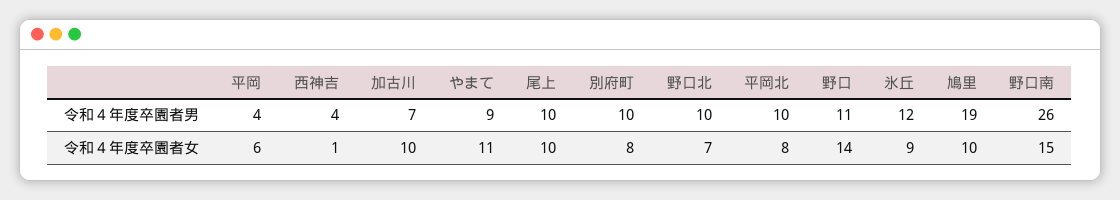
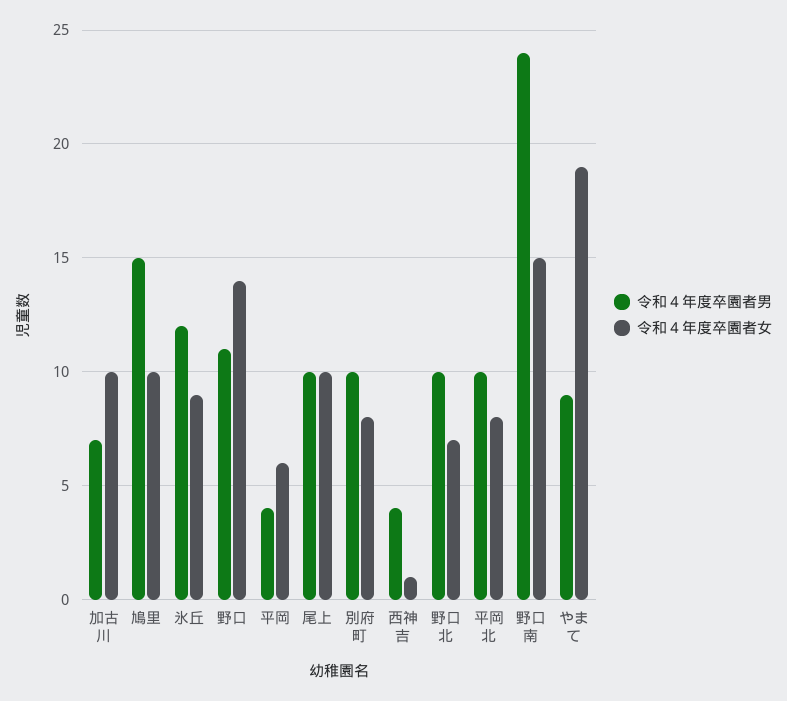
  {
    "令和４年度卒園者男": {
      "平岡": 4,
      "西神吉": 4,
      "加古川": 7,
      "やまて": 9,
      "尾上": 10,
      "別府町": 10,
      "野口北": 10,
      "平岡北": 10,
      "野口": 11,
      "氷丘": 12,
-     "鳩里": 19,
+     "鳩里": 15,
-     "野口南": 26
+     "野口南": 24
    },
    "令和４年度卒園者女": {
      "平岡": 6,
      "西神吉": 1,
      "加古川": 10,
-     "やまて": 11,
+     "やまて": 19,
      "尾上": 10,
      "別府町": 8,
      "野口北": 7,
      "平岡北": 8,
      "野口": 14,
      "氷丘": 9,
      "鳩里": 10,
      "野口南": 15
    }
  }

